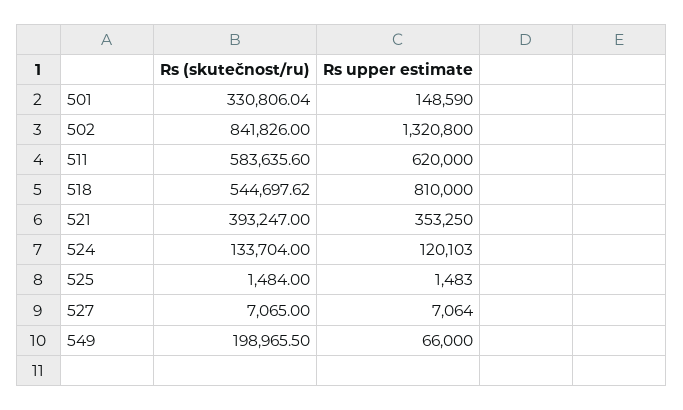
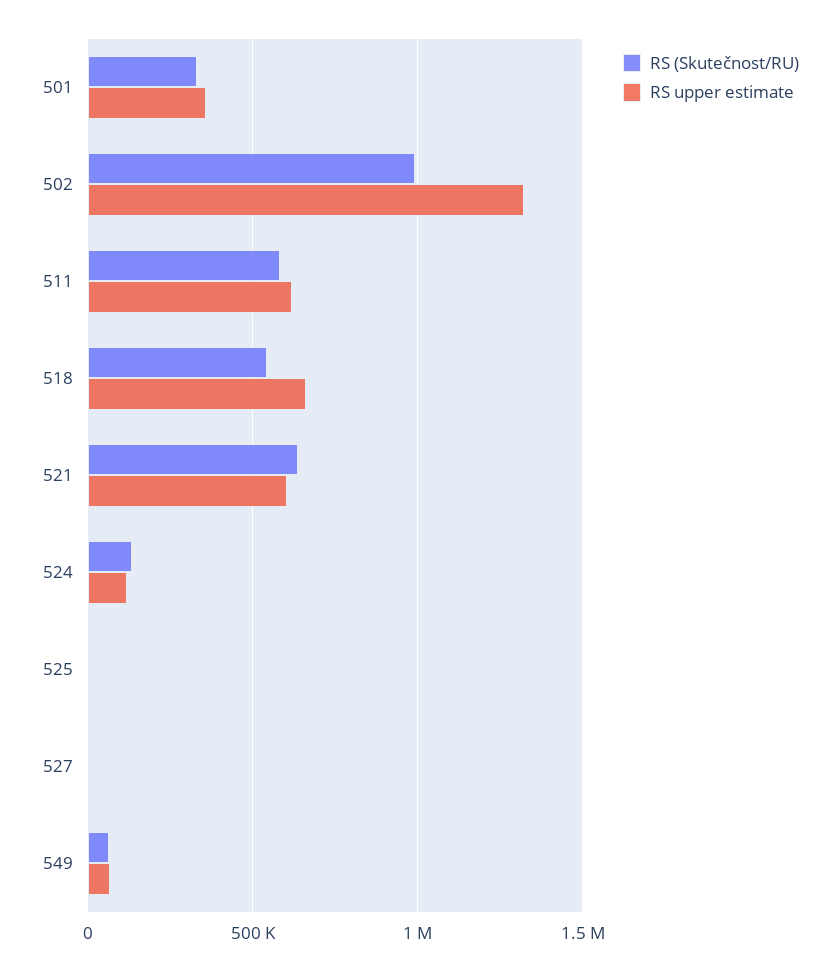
  {
    "Rs (skutečnost/ru)": {
      "501": 330806.04,
-     "502": 841826,
+     "502": 1000000,
      "511": 583635.6,
      "518": 544697.62,
-     "521": 393247,
+     "521": 650000,
      "524": 133704,
      "525": 1484,
      "527": 7065,
-     "549": 198965.5
+     "549": 50000
    },
    "Rs upper estimate": {
-     "501": 148590,
+     "501": 350000,
      "502": 1320800,
      "511": 620000,
-     "518": 810000,
+     "518": 650000,
-     "521": 353250,
+     "521": 600000,
      "524": 120103,
      "525": 1483,
      "527": 7064,
      "549": 66000
    }
  }

